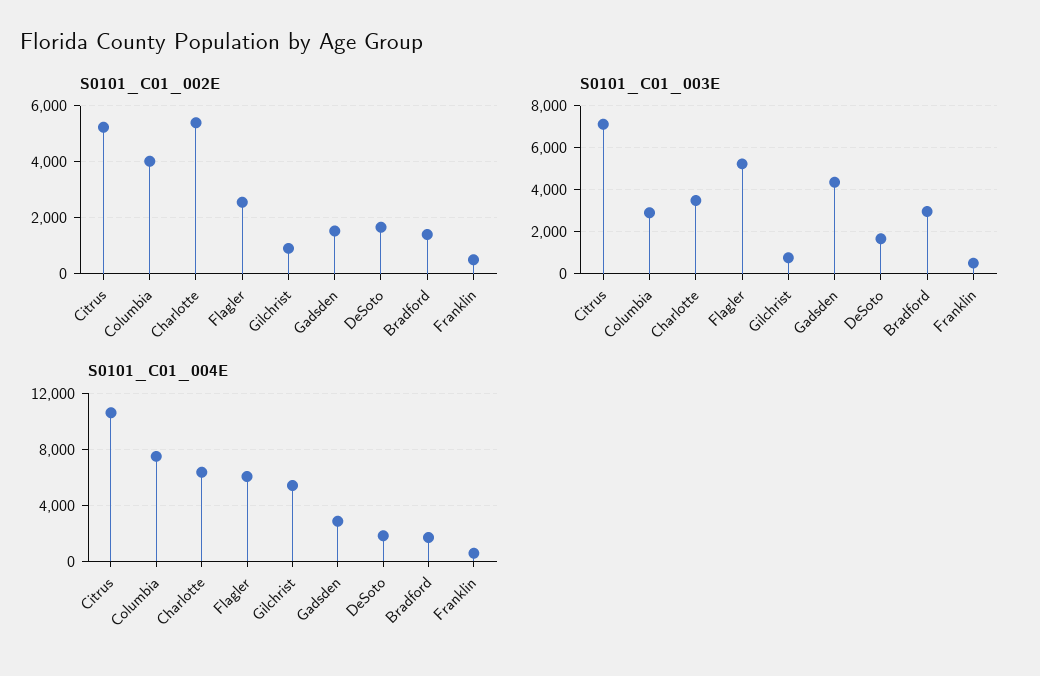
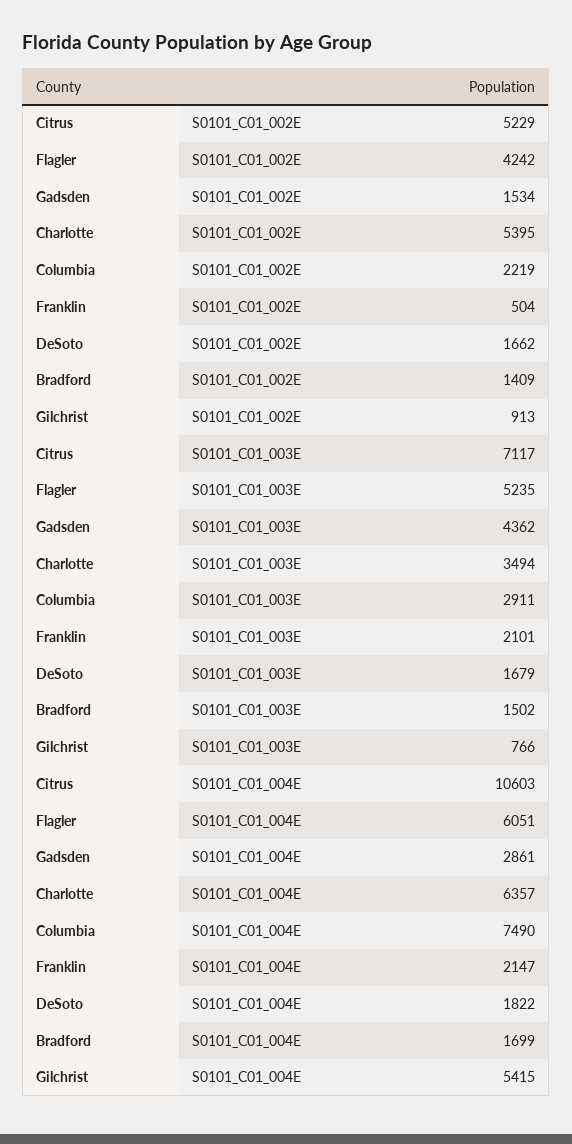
  {
    "S0101_C01_002E": {
      "Citrus": 5229,
-     "Columbia": 4000,
+     "Columbia": 2219,
      "Charlotte": 5395,
-     "Flagler": 2500,
+     "Flagler": 4242,
      "Gilchrist": 913,
      "Gadsden": 1534,
      "DeSoto": 1662,
      "Bradford": 1409,
      "Franklin": 504
    },
    "S0101_C01_003E": {
      "Citrus": 7117,
      "Columbia": 2911,
      "Charlotte": 3494,
      "Flagler": 5235,
      "Gilchrist": 766,
      "Gadsden": 4362,
      "DeSoto": 1679,
-     "Bradford": 3000,
+     "Bradford": 1502,
-     "Franklin": 500
+     "Franklin": 2101
    },
    "S0101_C01_004E": {
      "Citrus": 10603,
      "Columbia": 7490,
      "Charlotte": 6357,
      "Flagler": 6051,
      "Gilchrist": 5415,
      "Gadsden": 2861,
      "DeSoto": 1822,
      "Bradford": 1699,
-     "Franklin": 500
+     "Franklin": 2147
    }
  }

